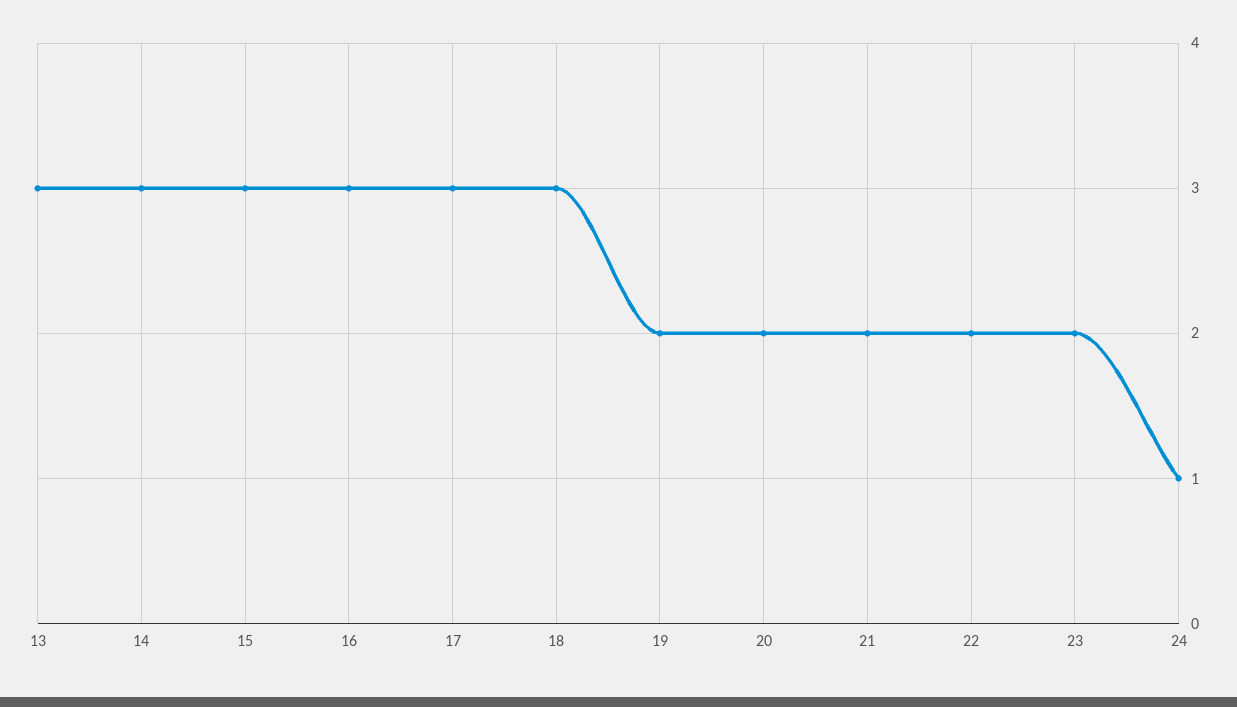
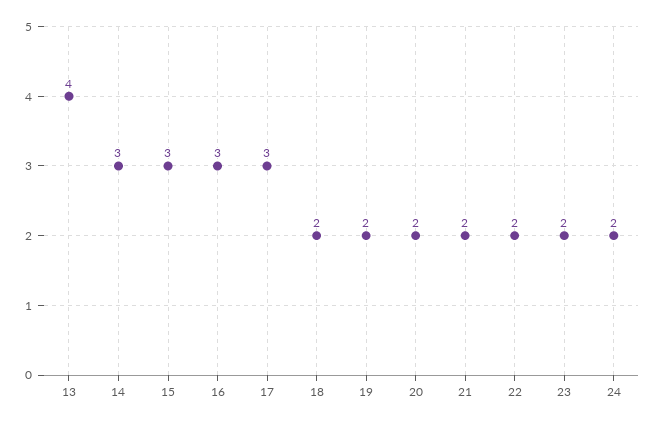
  {
-   "13": 3,
+   "13": 4,
    "14": 3,
    "15": 3,
    "16": 3,
    "17": 3,
-   "18": 3,
+   "18": 2,
    "19": 2,
    "20": 2,
    "21": 2,
    "22": 2,
    "23": 2,
-   "24": 1
+   "24": 2
  }

